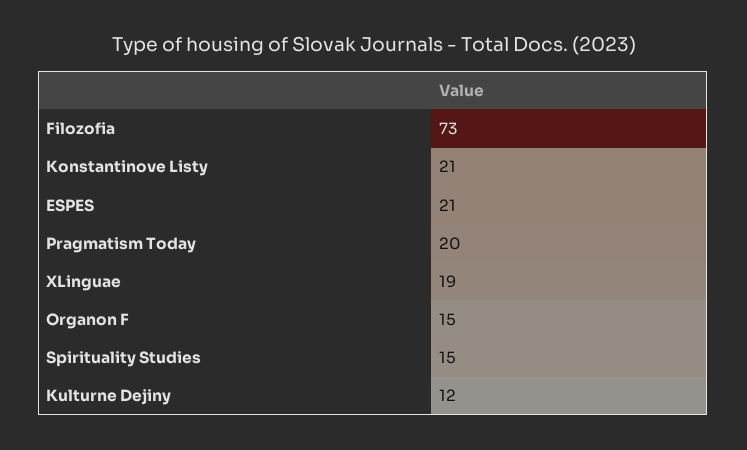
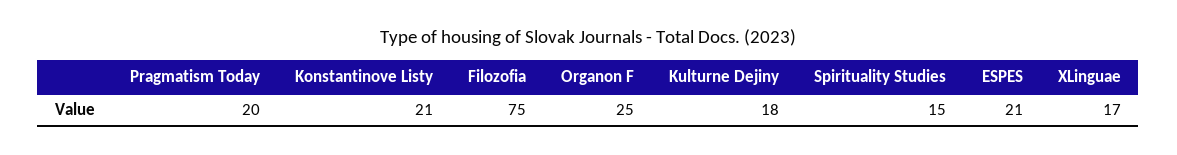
  {
-   "Filozofia": 73,
+   "Filozofia": 75,
    "Konstantinove Listy": 21,
    "ESPES": 21,
    "Pragmatism Today": 20,
-   "XLinguae": 19,
+   "XLinguae": 17,
-   "Organon F": 15,
+   "Organon F": 25,
    "Spirituality Studies": 15,
-   "Kulturne Dejiny": 12
+   "Kulturne Dejiny": 18
  }

